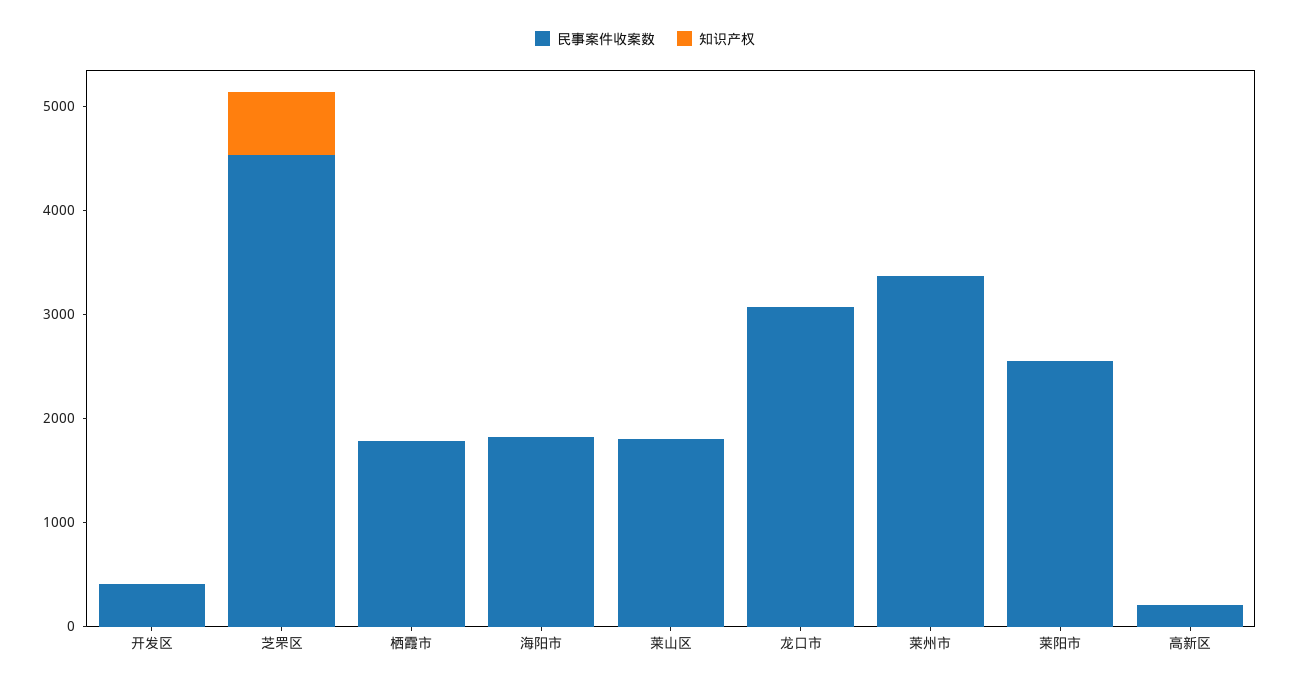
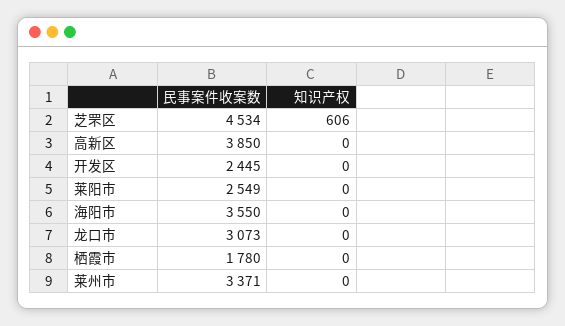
  {
    "民事案件收案数": {
-     "开发区": 400,
+     "开发区": 2445,
      "芝罘区": 4534,
      "栖霞市": 1780,
-     "海阳市": 1800,
+     "海阳市": 3550,
-     "莱山区": 1800,
      "龙口市": 3073,
      "莱州市": 3371,
      "莱阳市": 2549,
-     "高新区": 200
+     "高新区": 3850
    },
    "知识产权": {
      "开发区": 0,
      "芝罘区": 606,
      "栖霞市": 0,
      "海阳市": 0,
-     "莱山区": 0,
      "龙口市": 0,
      "莱州市": 0,
      "莱阳市": 0,
      "高新区": 0
    }
  }

